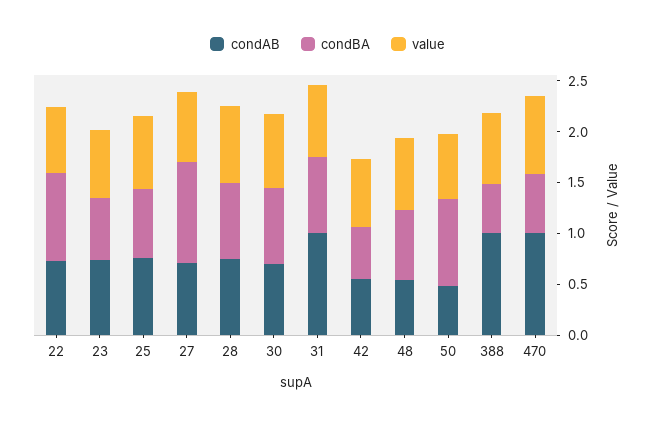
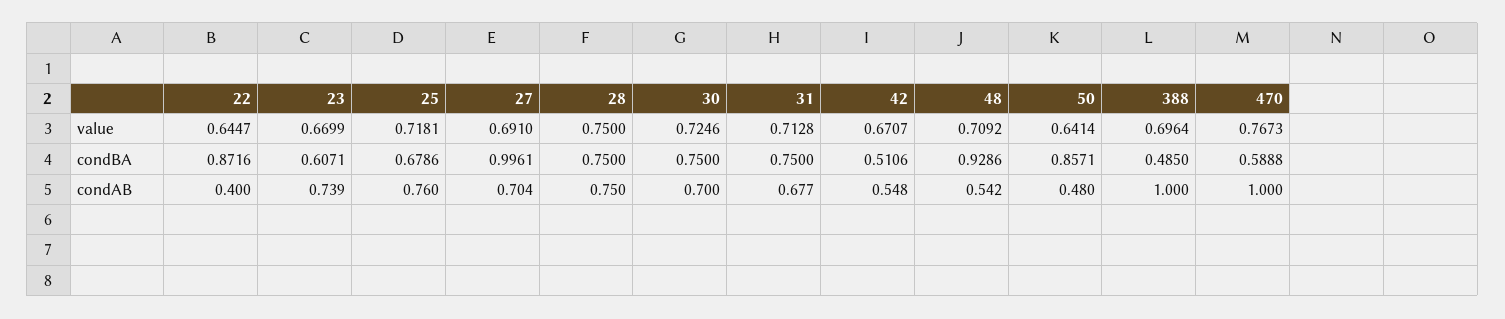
  {
    "condAB": {
-     "22": 0.7,
+     "22": 0.4,
      "23": 0.739,
      "25": 0.76,
      "27": 0.704,
      "28": 0.75,
      "30": 0.7,
-     "31": 1,
+     "31": 0.677,
      "42": 0.548,
      "48": 0.542,
      "50": 0.48,
      "388": 1,
      "470": 1
    },
    "condBA": {
      "22": 0.8716,
      "23": 0.6071,
      "25": 0.6786,
      "27": 0.9961,
      "28": 0.75,
      "30": 0.75,
      "31": 0.75,
      "42": 0.5106,
-     "48": 0.7,
+     "48": 0.9286,
      "50": 0.8571,
      "388": 0.485,
      "470": 0.5888
    },
    "value": {
      "22": 0.6447,
      "23": 0.6699,
      "25": 0.7181,
      "27": 0.691,
      "28": 0.75,
      "30": 0.7246,
      "31": 0.7128,
      "42": 0.6707,
      "48": 0.7092,
      "50": 0.6414,
      "388": 0.6964,
      "470": 0.7673
    }
  }

